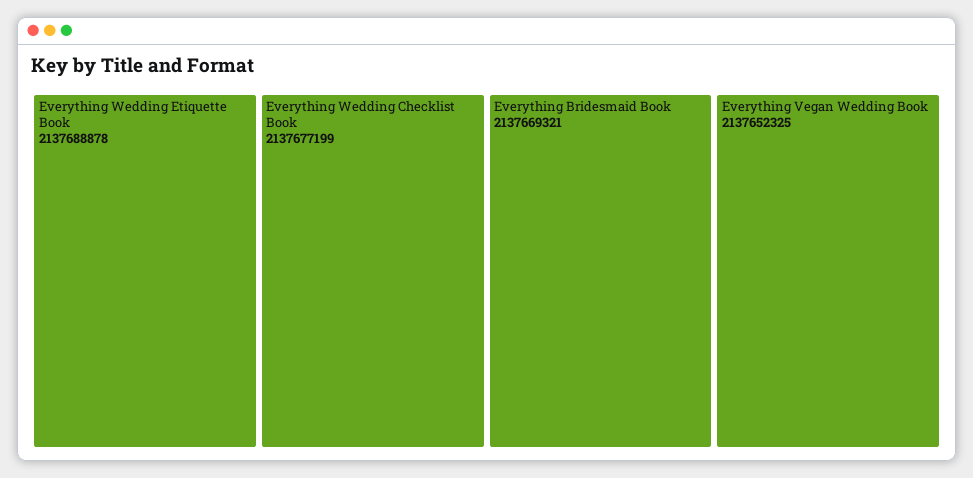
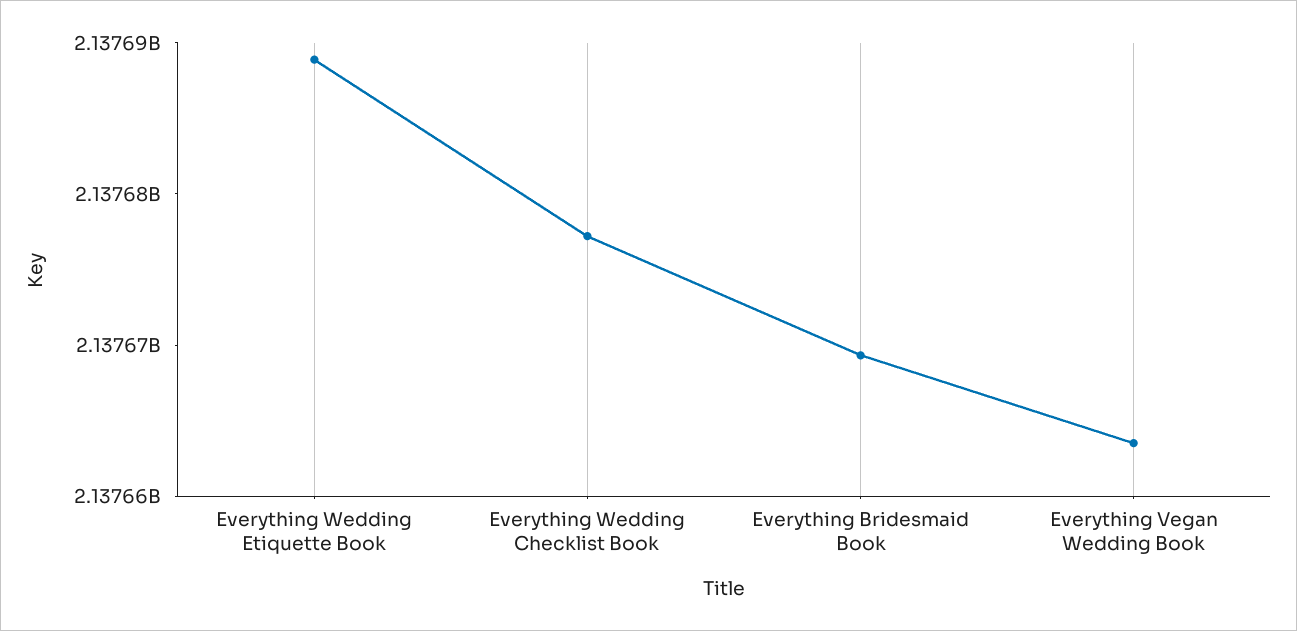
  {
    "Everything Wedding Etiquette Book": 2137688878,
    "Everything Wedding Checklist Book": 2137677199,
    "Everything Bridesmaid Book": 2137669321,
-   "Everything Vegan Wedding Book": 2137652325
+   "Everything Vegan Wedding Book": 2137664000
  }

